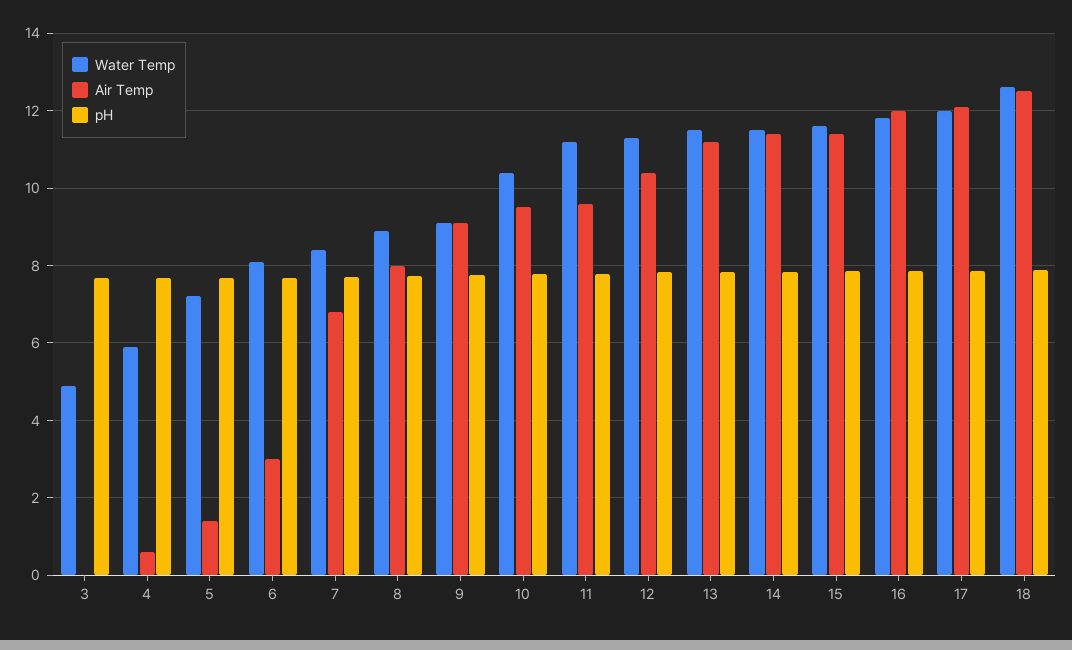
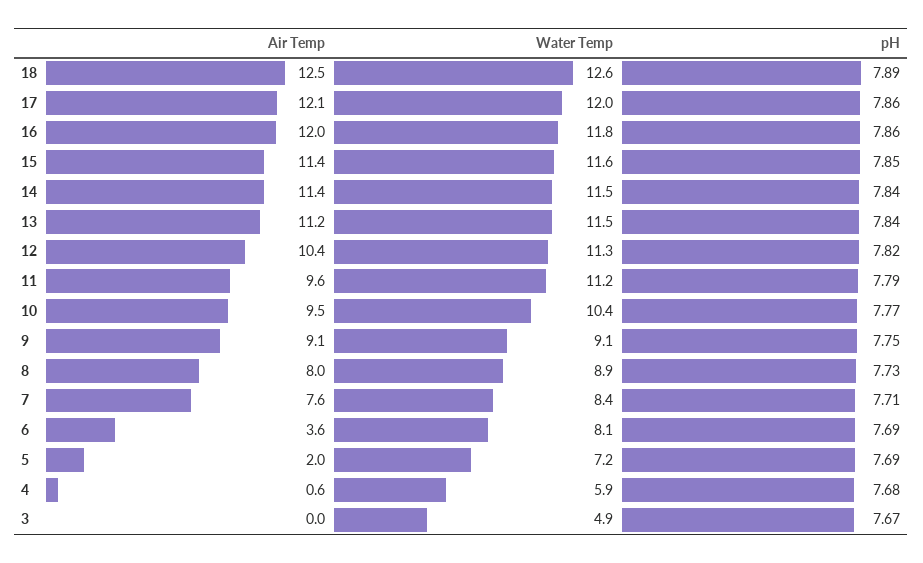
  {
    "Water Temp": {
      "3": 4.9,
      "4": 5.9,
      "5": 7.2,
      "6": 8.1,
      "7": 8.4,
      "8": 8.9,
      "9": 9.1,
      "10": 10.4,
      "11": 11.2,
      "12": 11.3,
      "13": 11.5,
      "14": 11.5,
      "15": 11.6,
      "16": 11.8,
      "17": 12,
      "18": 12.6
    },
    "Air Temp": {
      "3": 0,
      "4": 0.6,
-     "5": 1.4,
+     "5": 2,
-     "6": 3,
+     "6": 3.6,
-     "7": 6.8,
+     "7": 7.6,
      "8": 8,
      "9": 9.1,
      "10": 9.5,
      "11": 9.6,
      "12": 10.4,
      "13": 11.2,
      "14": 11.4,
      "15": 11.4,
      "16": 12,
      "17": 12.1,
      "18": 12.5
    },
    "pH": {
      "3": 7.67,
      "4": 7.68,
      "5": 7.69,
      "6": 7.69,
      "7": 7.71,
      "8": 7.73,
      "9": 7.75,
      "10": 7.77,
      "11": 7.79,
      "12": 7.82,
      "13": 7.84,
      "14": 7.84,
      "15": 7.85,
      "16": 7.86,
      "17": 7.86,
      "18": 7.89
    }
  }

